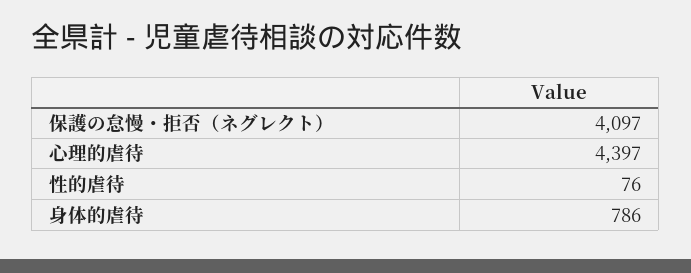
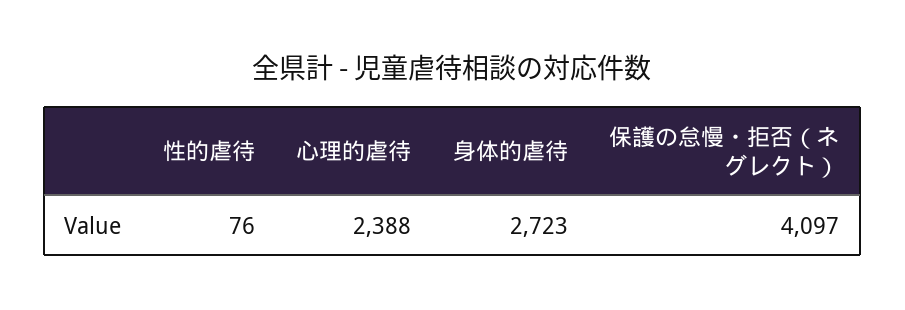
  {
    "保護の怠慢・拒否（ネグレクト）": 4097,
-   "心理的虐待": 4397,
+   "心理的虐待": 2388,
    "性的虐待": 76,
-   "身体的虐待": 786
+   "身体的虐待": 2723
  }

